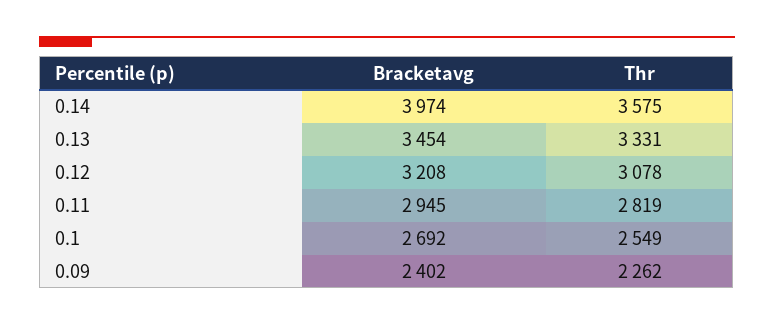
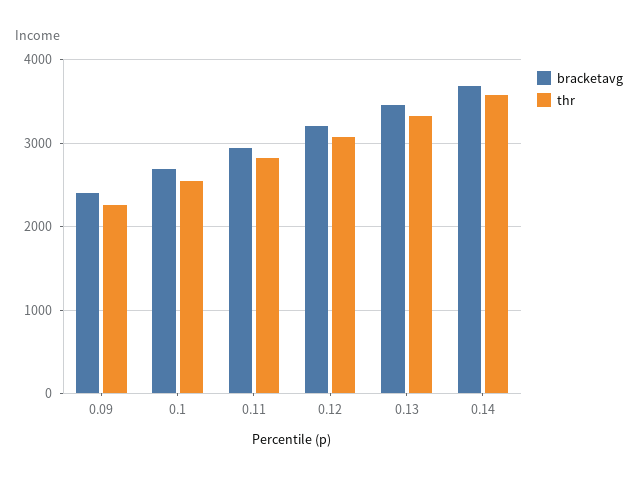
  {
    "Bracketavg": {
-     "0.14": 3974,
+     "0.14": 3700,
      "0.13": 3454,
      "0.12": 3208,
      "0.11": 2945,
      "0.1": 2692,
      "0.09": 2402
    },
    "Thr": {
      "0.14": 3575,
      "0.13": 3331,
      "0.12": 3078,
      "0.11": 2819,
      "0.1": 2549,
      "0.09": 2262
    }
  }

